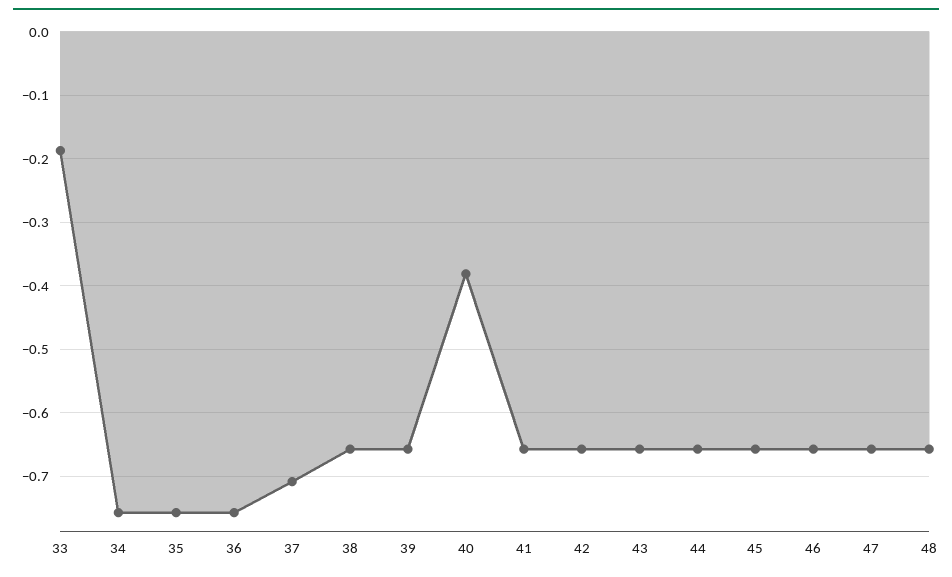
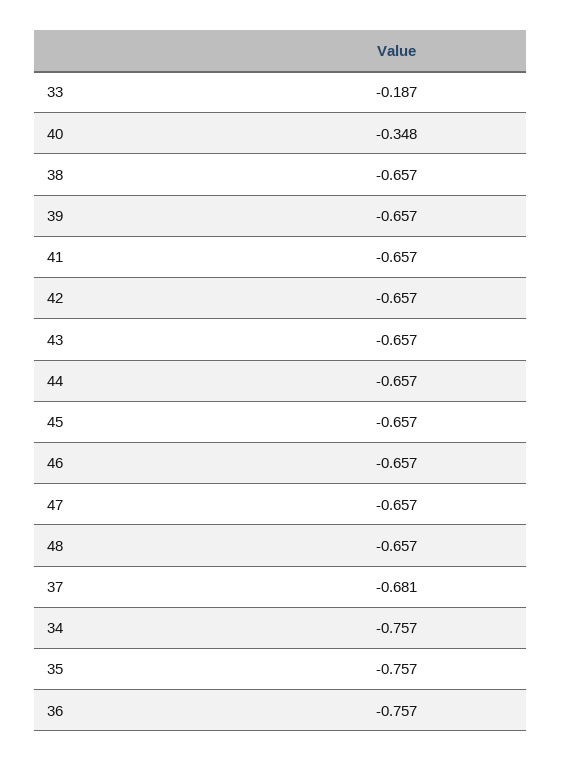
  {
    "33": -0.187,
    "34": -0.757,
    "35": -0.757,
    "36": -0.757,
-   "37": -0.71,
+   "37": -0.681,
    "38": -0.657,
    "39": -0.657,
-   "40": -0.38,
+   "40": -0.348,
    "41": -0.657,
    "42": -0.657,
    "43": -0.657,
    "44": -0.657,
    "45": -0.657,
    "46": -0.657,
    "47": -0.657,
    "48": -0.657
  }

